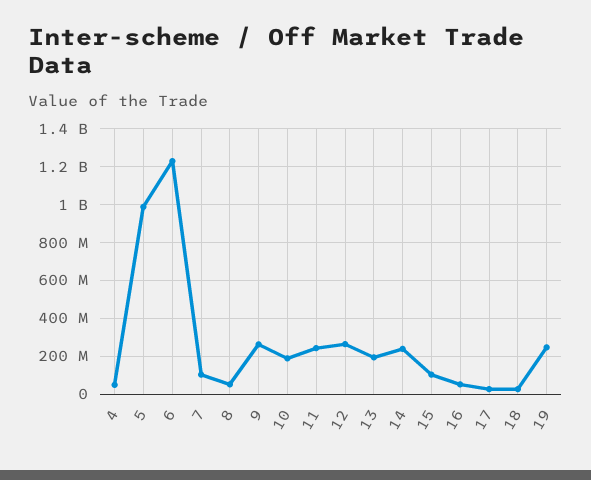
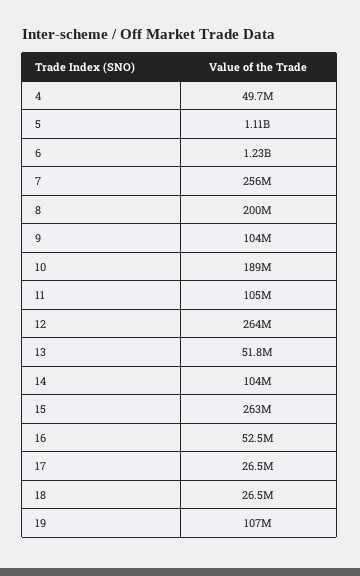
  {
    "4": 49700000,
-   "5": 1000000000,
+   "5": 1110000000,
    "6": 1230000000,
-   "7": 100000000,
+   "7": 256000000,
-   "8": 50000000,
+   "8": 200000000,
-   "9": 250000000,
+   "9": 104000000,
    "10": 189000000,
-   "11": 250000000,
+   "11": 105000000,
    "12": 264000000,
-   "13": 200000000,
+   "13": 51800000,
-   "14": 250000000,
+   "14": 104000000,
-   "15": 100000000,
+   "15": 263000000,
    "16": 52500000,
    "17": 26500000,
    "18": 26500000,
-   "19": 250000000
+   "19": 107000000
  }

